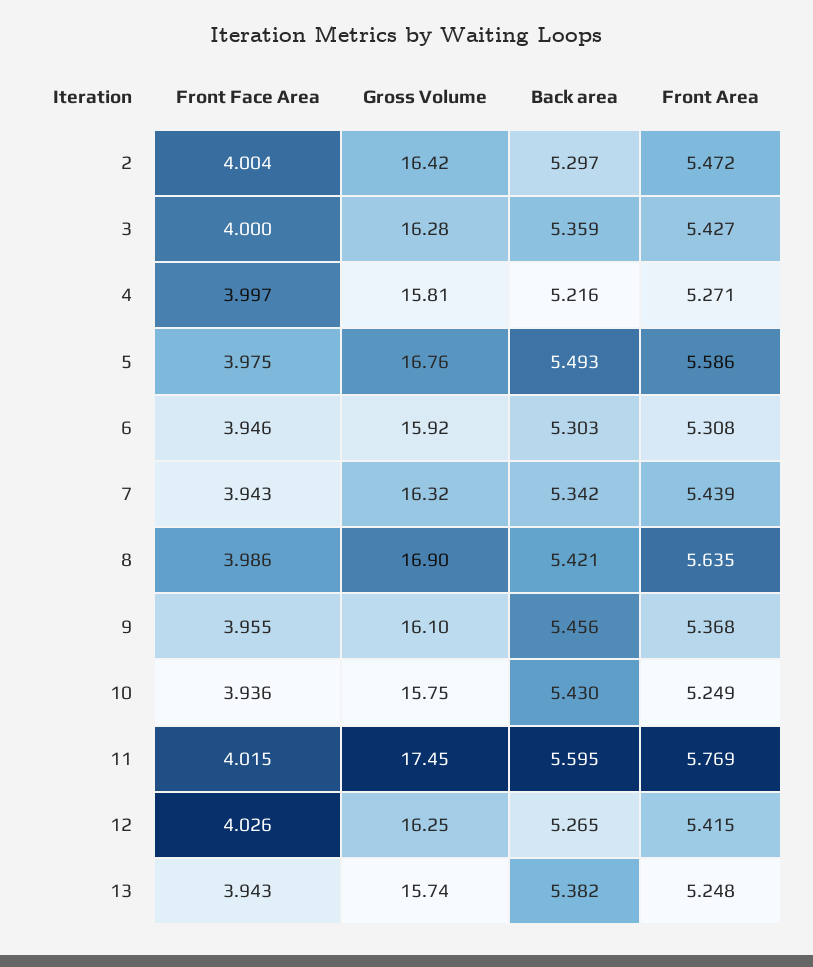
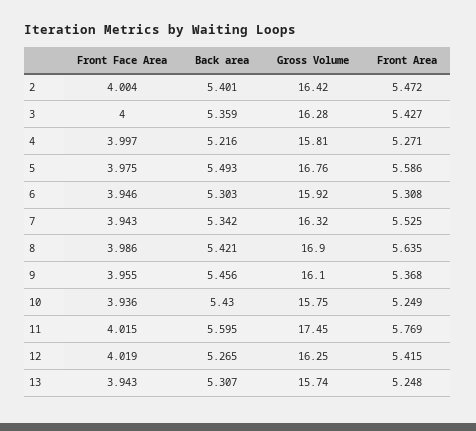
  {
    "Front Face Area": {
      "2": 4.004,
      "3": 4,
      "4": 3.997,
      "5": 3.975,
      "6": 3.946,
      "7": 3.943,
      "8": 3.986,
      "9": 3.955,
      "10": 3.936,
      "11": 4.015,
-     "12": 4.026,
+     "12": 4.019,
      "13": 3.943
    },
    "Gross Volume": {
      "2": 16.42,
      "3": 16.28,
      "4": 15.81,
      "5": 16.76,
      "6": 15.92,
      "7": 16.32,
      "8": 16.9,
      "9": 16.1,
      "10": 15.75,
      "11": 17.45,
      "12": 16.25,
      "13": 15.74
    },
    "Back area": {
-     "2": 5.297,
+     "2": 5.401,
      "3": 5.359,
      "4": 5.216,
      "5": 5.493,
      "6": 5.303,
      "7": 5.342,
      "8": 5.421,
      "9": 5.456,
      "10": 5.43,
      "11": 5.595,
      "12": 5.265,
-     "13": 5.382
+     "13": 5.307
    },
    "Front Area": {
      "2": 5.472,
      "3": 5.427,
      "4": 5.271,
      "5": 5.586,
      "6": 5.308,
-     "7": 5.439,
+     "7": 5.525,
      "8": 5.635,
      "9": 5.368,
      "10": 5.249,
      "11": 5.769,
      "12": 5.415,
      "13": 5.248
    }
  }

